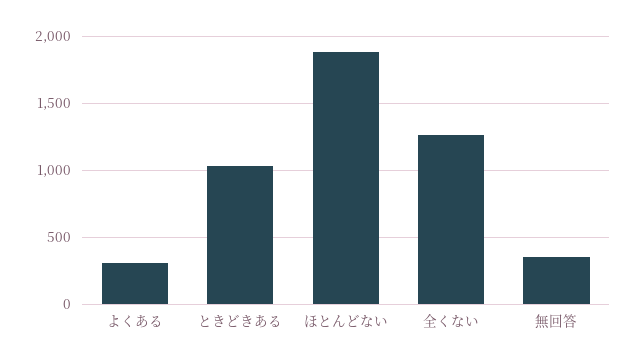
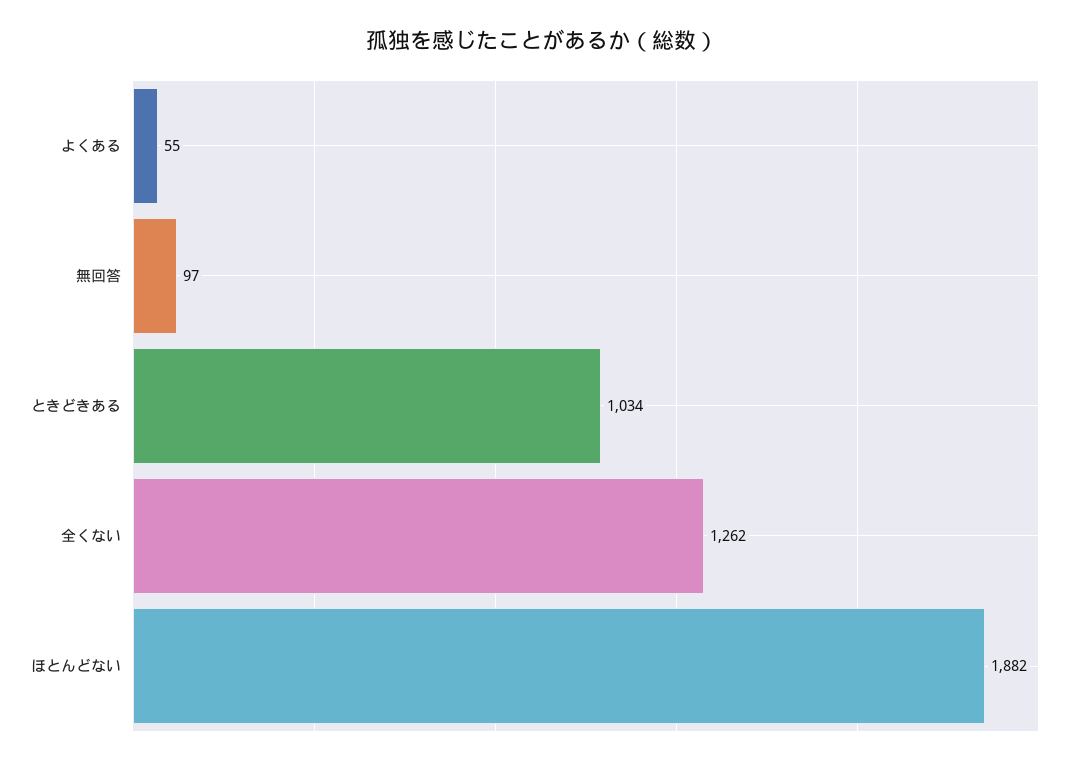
  {
-   "よくある": 300,
+   "よくある": 55,
    "ときどきある": 1034,
    "ほとんどない": 1882,
    "全くない": 1262,
-   "無回答": 350
+   "無回答": 97
  }

